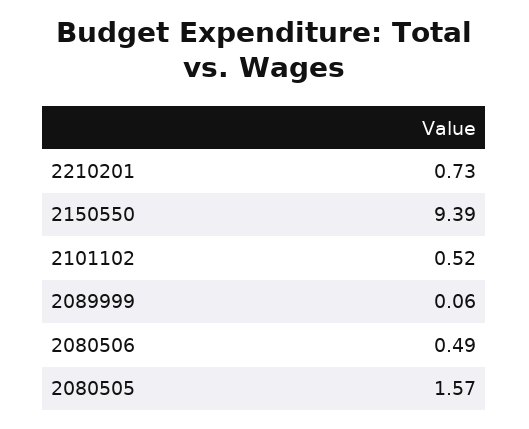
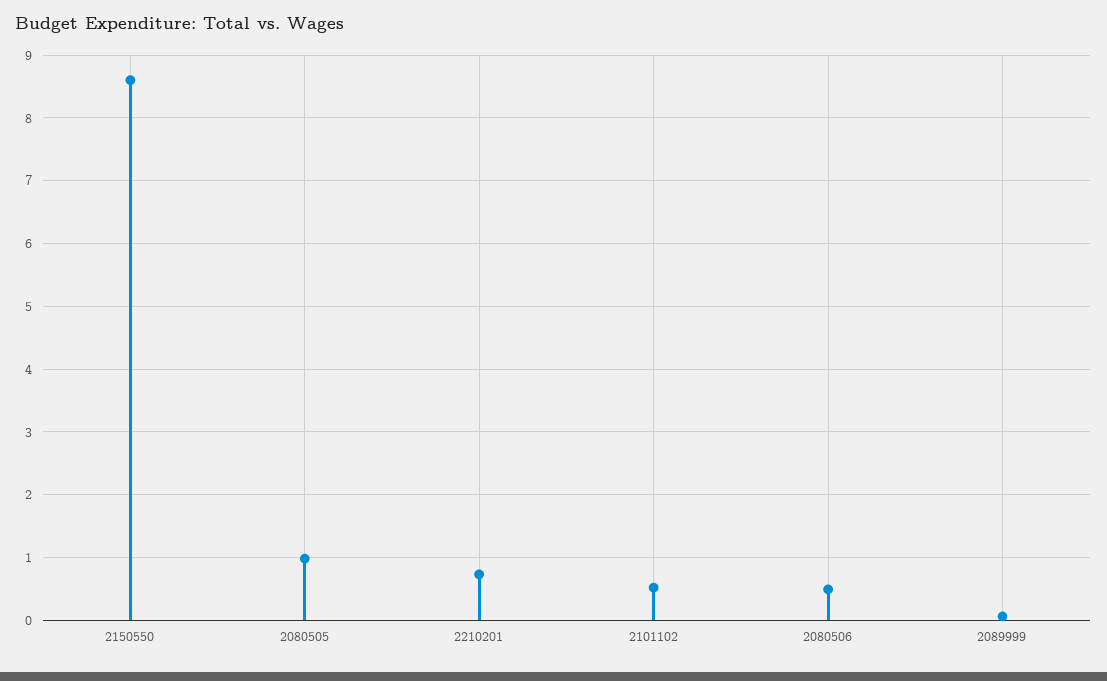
  {
    "2210201": 0.73,
-   "2150550": 9.39,
+   "2150550": 8.6,
    "2101102": 0.52,
    "2089999": 0.06,
    "2080506": 0.49,
-   "2080505": 1.57
+   "2080505": 1
  }

